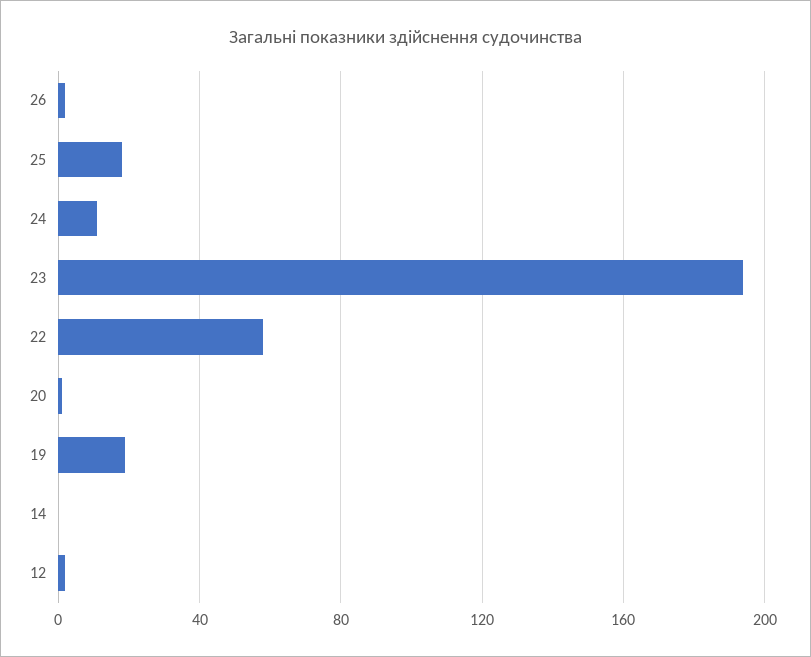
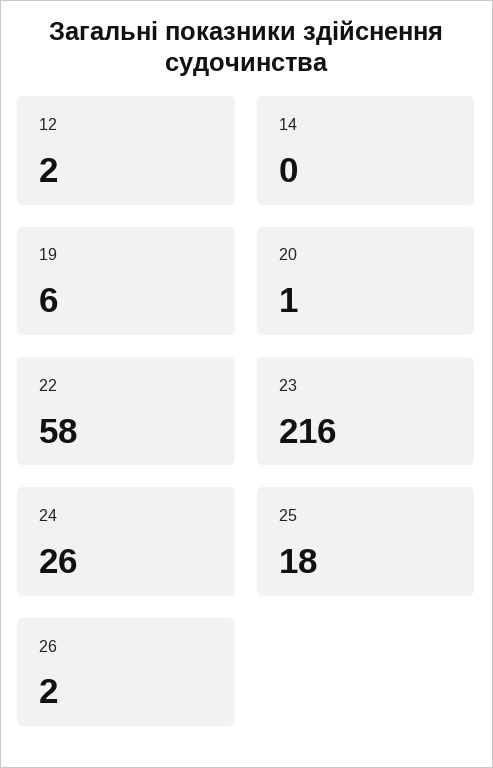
  {
    "26": 2,
    "25": 18,
-   "24": 10,
+   "24": 26,
-   "23": 195,
+   "23": 216,
    "22": 58,
    "20": 1,
-   "19": 20,
+   "19": 6,
    "14": 0,
    "12": 2
  }

